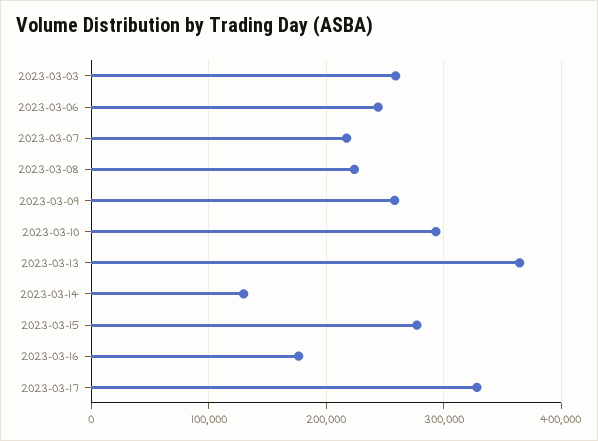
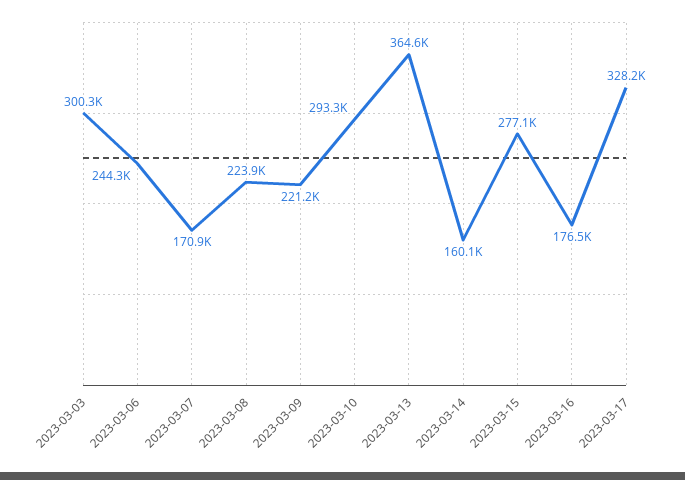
  {
-   "2023-03-03": 260000,
+   "2023-03-03": 300300,
    "2023-03-06": 244300,
-   "2023-03-07": 220000,
+   "2023-03-07": 170900,
    "2023-03-08": 223900,
-   "2023-03-09": 260000,
+   "2023-03-09": 221200,
    "2023-03-10": 293300,
    "2023-03-13": 364600,
-   "2023-03-14": 130000,
+   "2023-03-14": 160100,
    "2023-03-15": 277100,
    "2023-03-16": 176500,
    "2023-03-17": 328200
  }

